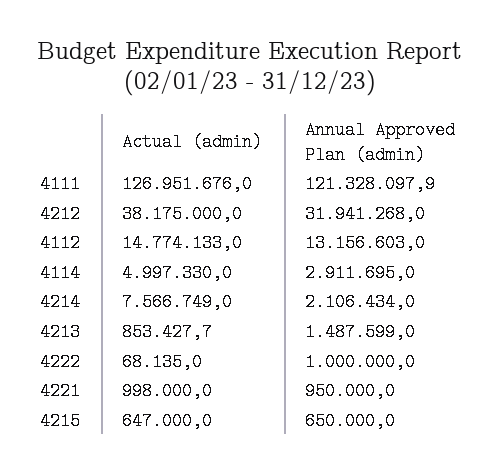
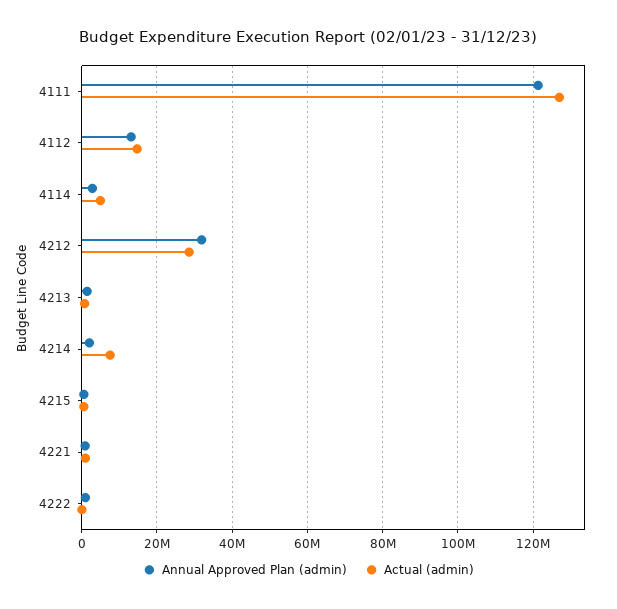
  {
    "Actual (admin)": {
      "4111": 126951676,
-     "4212": 38175000,
+     "4212": 28000000,
      "4112": 14774133,
      "4114": 4997330,
      "4214": 7566749,
      "4213": 853427.7,
      "4222": 68135,
      "4221": 998000,
      "4215": 647000
    },
    "Annual Approved Plan (admin)": {
      "4111": 121328097.9,
      "4212": 31941268,
      "4112": 13156603,
      "4114": 2911695,
      "4214": 2106434,
      "4213": 1487599,
      "4222": 1000000,
      "4221": 950000,
      "4215": 650000
    }
  }

